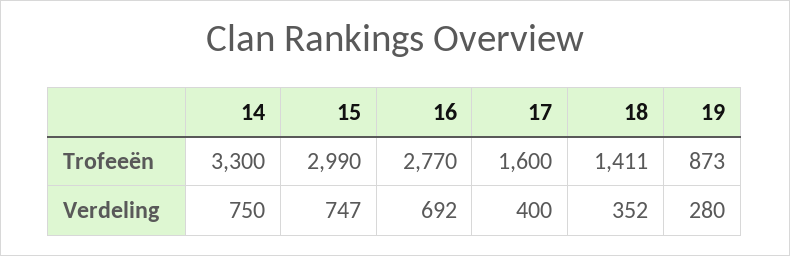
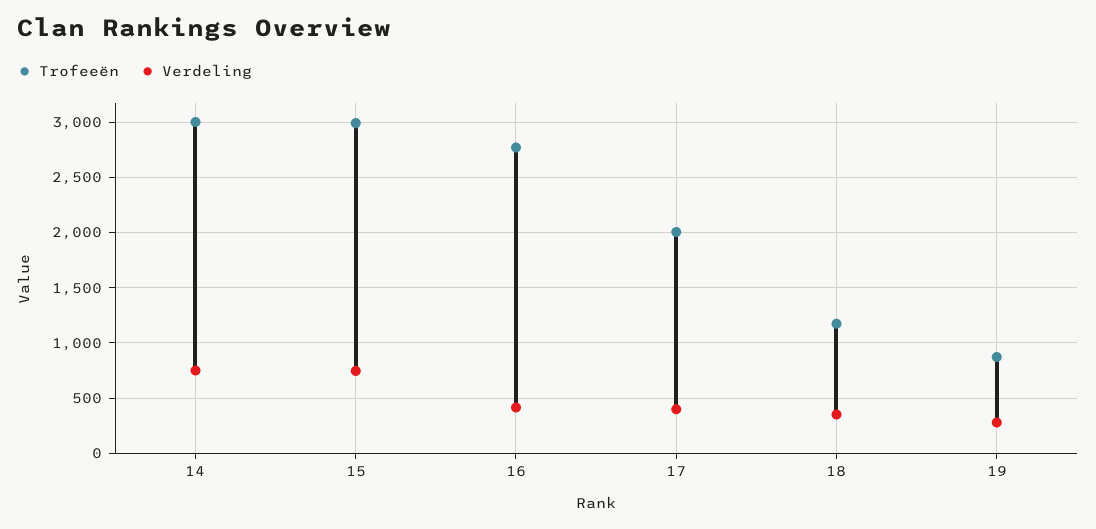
  {
    "Trofeeën": {
-     "14": 3300,
+     "14": 3000,
      "15": 2990,
      "16": 2770,
-     "17": 1600,
+     "17": 2000,
-     "18": 1411,
+     "18": 1200,
      "19": 873
    },
    "Verdeling": {
      "14": 750,
      "15": 747,
-     "16": 692,
+     "16": 400,
      "17": 400,
      "18": 352,
      "19": 280
    }
  }

